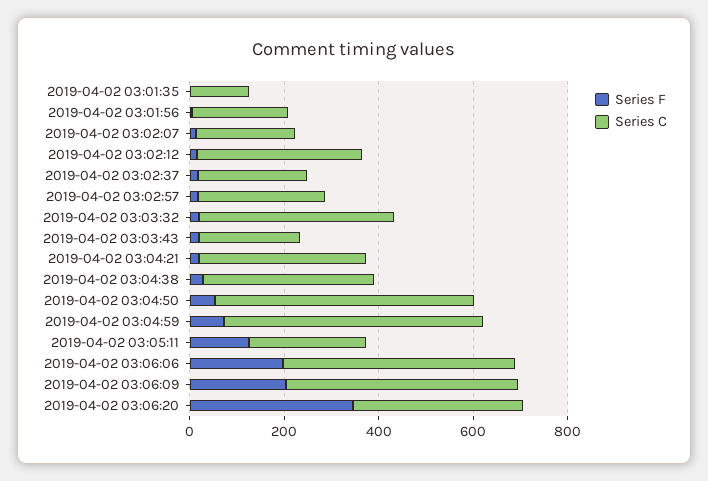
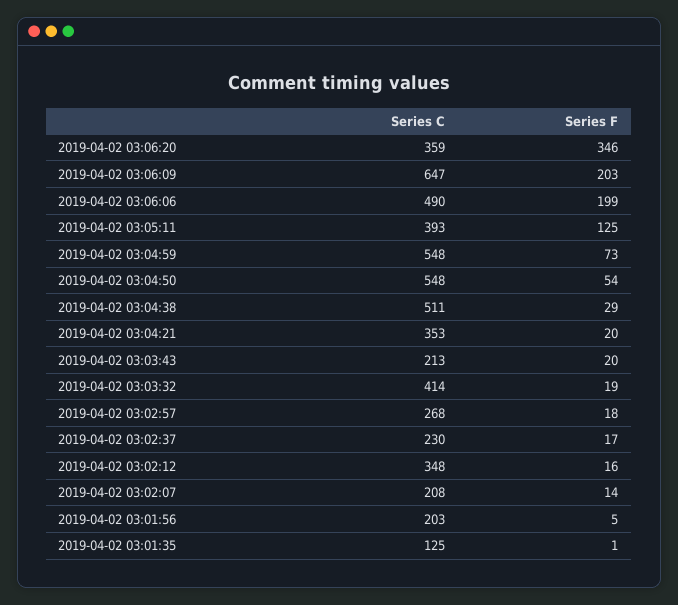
  {
    "Series F": {
      "2019-04-02 03:01:35": 1,
      "2019-04-02 03:01:56": 5,
      "2019-04-02 03:02:07": 14,
      "2019-04-02 03:02:12": 16,
      "2019-04-02 03:02:37": 17,
      "2019-04-02 03:02:57": 18,
      "2019-04-02 03:03:32": 19,
      "2019-04-02 03:03:43": 20,
      "2019-04-02 03:04:21": 20,
      "2019-04-02 03:04:38": 29,
      "2019-04-02 03:04:50": 54,
      "2019-04-02 03:04:59": 73,
      "2019-04-02 03:05:11": 125,
      "2019-04-02 03:06:06": 199,
      "2019-04-02 03:06:09": 203,
      "2019-04-02 03:06:20": 346
    },
    "Series C": {
      "2019-04-02 03:01:35": 125,
      "2019-04-02 03:01:56": 203,
      "2019-04-02 03:02:07": 208,
      "2019-04-02 03:02:12": 348,
      "2019-04-02 03:02:37": 230,
      "2019-04-02 03:02:57": 268,
      "2019-04-02 03:03:32": 414,
      "2019-04-02 03:03:43": 213,
      "2019-04-02 03:04:21": 353,
-     "2019-04-02 03:04:38": 350,
+     "2019-04-02 03:04:38": 511,
      "2019-04-02 03:04:50": 548,
      "2019-04-02 03:04:59": 548,
-     "2019-04-02 03:05:11": 250,
+     "2019-04-02 03:05:11": 393,
      "2019-04-02 03:06:06": 490,
-     "2019-04-02 03:06:09": 500,
+     "2019-04-02 03:06:09": 647,
      "2019-04-02 03:06:20": 359
    }
  }

